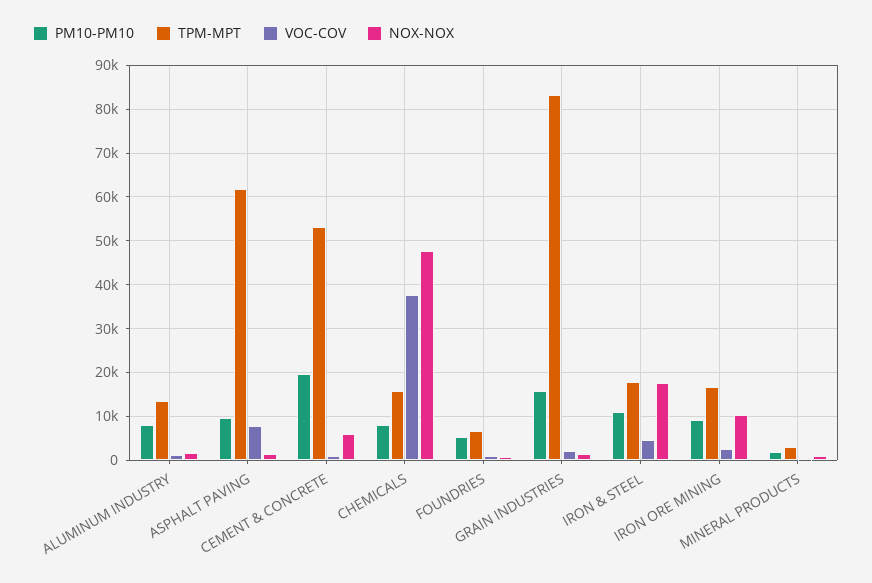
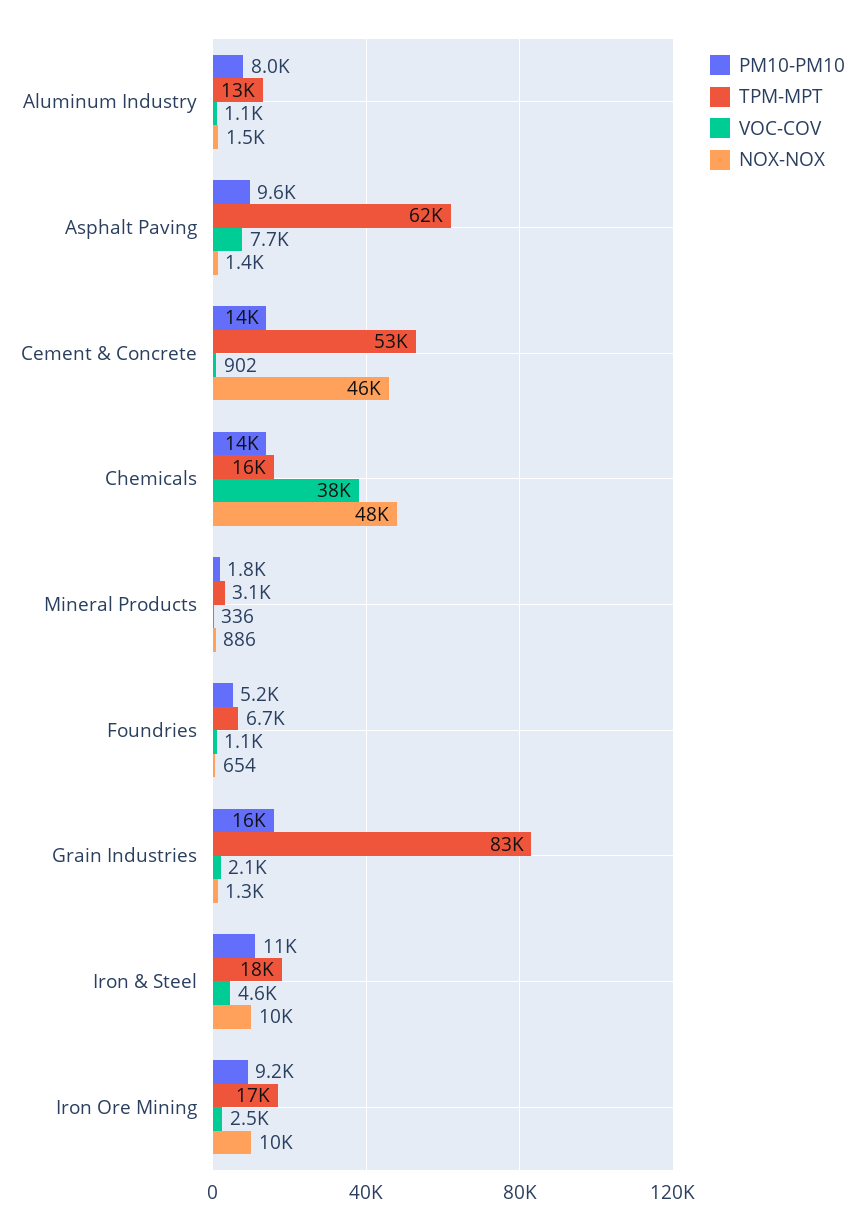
  {
    "PM10-PM10": {
      "ALUMINUM INDUSTRY": 8000,
      "ASPHALT PAVING": 9600,
-     "CEMENT & CONCRETE": 20000,
+     "CEMENT & CONCRETE": 14000,
-     "CHEMICALS": 8000,
+     "CHEMICALS": 14000,
      "FOUNDRIES": 5200,
      "GRAIN INDUSTRIES": 16000,
      "IRON & STEEL": 11000,
      "IRON ORE MINING": 9200,
      "MINERAL PRODUCTS": 1800
    },
    "TPM-MPT": {
      "ALUMINUM INDUSTRY": 13000,
      "ASPHALT PAVING": 62000,
      "CEMENT & CONCRETE": 53000,
      "CHEMICALS": 16000,
      "FOUNDRIES": 6700,
      "GRAIN INDUSTRIES": 83000,
      "IRON & STEEL": 18000,
      "IRON ORE MINING": 17000,
      "MINERAL PRODUCTS": 3100
    },
    "VOC-COV": {
      "ALUMINUM INDUSTRY": 1100,
      "ASPHALT PAVING": 7700,
      "CEMENT & CONCRETE": 902,
      "CHEMICALS": 38000,
      "FOUNDRIES": 1100,
      "GRAIN INDUSTRIES": 2100,
      "IRON & STEEL": 4600,
      "IRON ORE MINING": 2500,
      "MINERAL PRODUCTS": 336
    },
    "NOX-NOX": {
      "ALUMINUM INDUSTRY": 1500,
      "ASPHALT PAVING": 1400,
-     "CEMENT & CONCRETE": 6000,
+     "CEMENT & CONCRETE": 46000,
      "CHEMICALS": 48000,
      "FOUNDRIES": 654,
      "GRAIN INDUSTRIES": 1300,
-     "IRON & STEEL": 18000,
+     "IRON & STEEL": 10000,
      "IRON ORE MINING": 10000,
      "MINERAL PRODUCTS": 886
    }
  }

